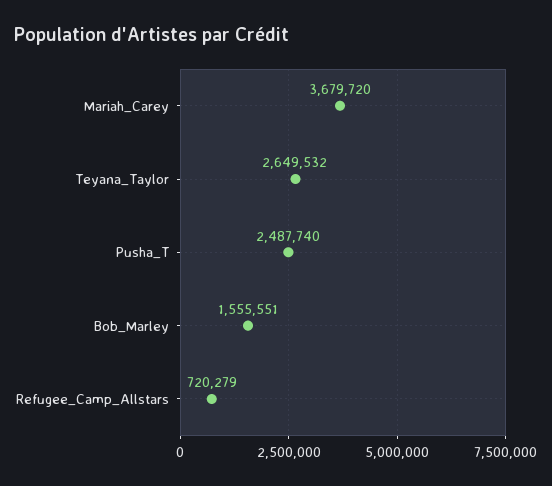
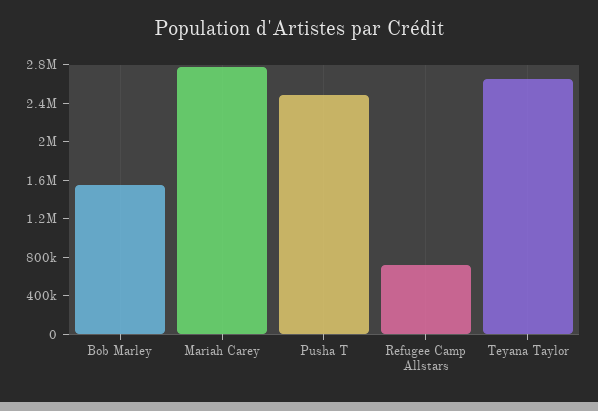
  {
-   "Mariah_Carey": 3679720,
+   "Mariah_Carey": 2800000,
    "Teyana_Taylor": 2649532,
    "Pusha_T": 2487740,
    "Bob_Marley": 1555551,
    "Refugee_Camp_Allstars": 720279
  }

